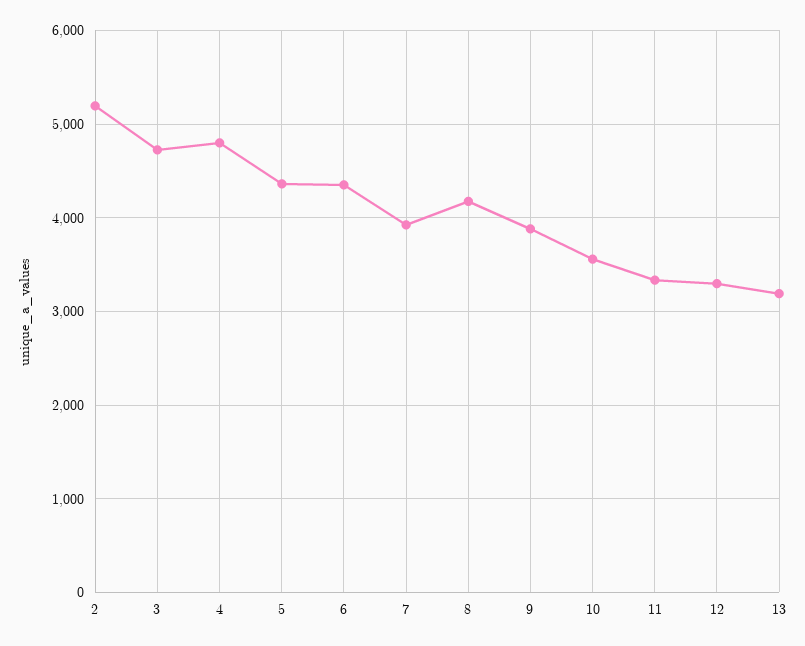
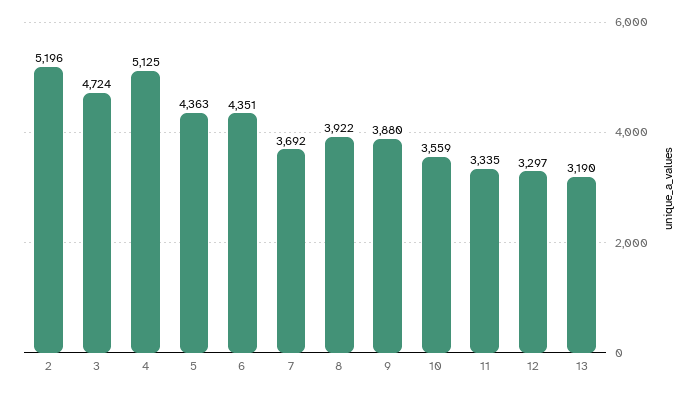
  {
    "2": 5196,
    "3": 4724,
-   "4": 4800,
+   "4": 5125,
    "5": 4363,
    "6": 4351,
-   "7": 3900,
+   "7": 3692,
-   "8": 4200,
+   "8": 3922,
    "9": 3880,
    "10": 3559,
    "11": 3335,
    "12": 3297,
    "13": 3190
  }

